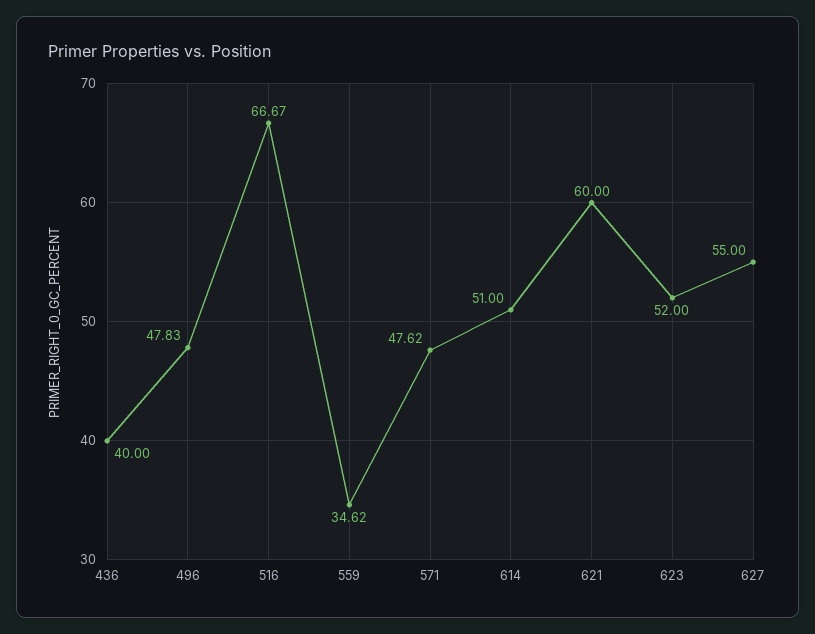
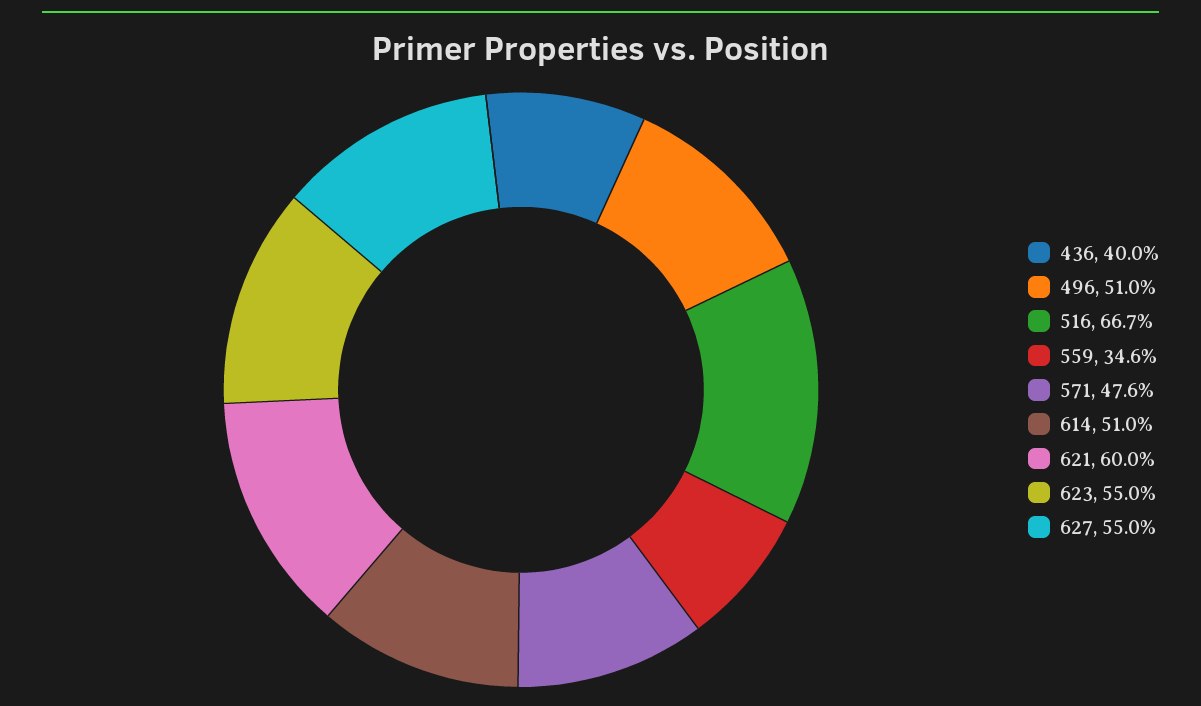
  {
    "436": 40,
-   "496": 47.83,
+   "496": 51,
    "516": 66.67,
    "559": 34.62,
    "571": 47.62,
    "614": 51,
    "621": 60,
-   "623": 52,
+   "623": 55,
    "627": 55
  }

